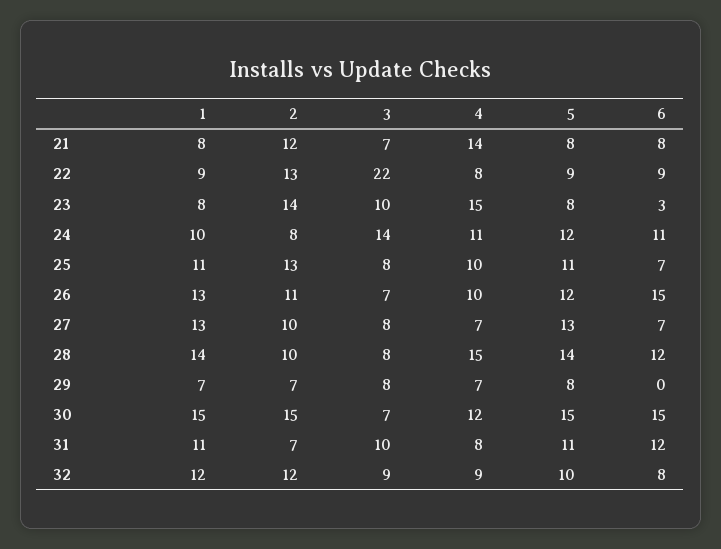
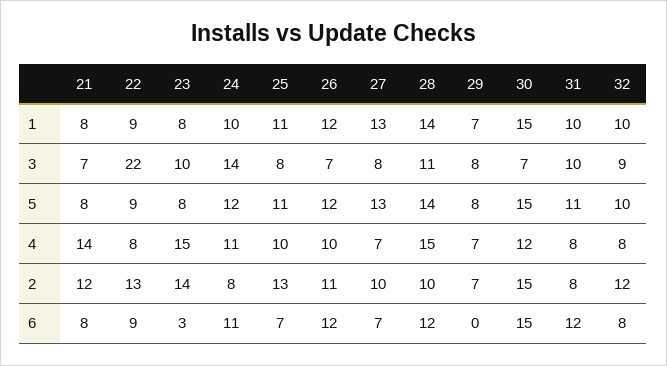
  {
    "1": {
      "21": 8,
      "22": 9,
      "23": 8,
      "24": 10,
      "25": 11,
-     "26": 13,
+     "26": 12,
      "27": 13,
      "28": 14,
      "29": 7,
      "30": 15,
-     "31": 11,
+     "31": 10,
-     "32": 12
+     "32": 10
    },
    "2": {
      "21": 12,
      "22": 13,
      "23": 14,
      "24": 8,
      "25": 13,
      "26": 11,
      "27": 10,
      "28": 10,
      "29": 7,
      "30": 15,
-     "31": 7,
+     "31": 8,
      "32": 12
    },
    "3": {
      "21": 7,
      "22": 22,
      "23": 10,
      "24": 14,
      "25": 8,
      "26": 7,
      "27": 8,
-     "28": 8,
+     "28": 11,
      "29": 8,
      "30": 7,
      "31": 10,
      "32": 9
    },
    "4": {
      "21": 14,
      "22": 8,
      "23": 15,
      "24": 11,
      "25": 10,
      "26": 10,
      "27": 7,
      "28": 15,
      "29": 7,
      "30": 12,
      "31": 8,
-     "32": 9
+     "32": 8
    },
    "5": {
      "21": 8,
      "22": 9,
      "23": 8,
      "24": 12,
      "25": 11,
      "26": 12,
      "27": 13,
      "28": 14,
      "29": 8,
      "30": 15,
      "31": 11,
      "32": 10
    },
    "6": {
      "21": 8,
      "22": 9,
      "23": 3,
      "24": 11,
      "25": 7,
-     "26": 15,
+     "26": 12,
      "27": 7,
      "28": 12,
      "29": 0,
      "30": 15,
      "31": 12,
      "32": 8
    }
  }

